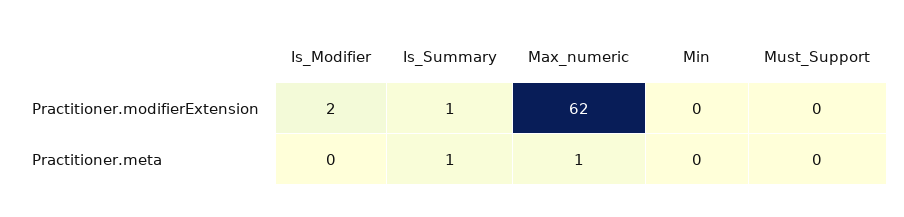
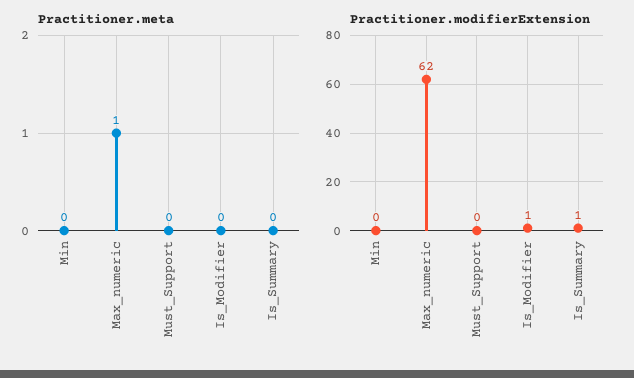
  {
    "Practitioner.modifierExtension": {
-     "Is_Modifier": 2,
+     "Is_Modifier": 1,
      "Is_Summary": 1,
      "Max_numeric": 62,
      "Min": 0,
      "Must_Support": 0
    },
    "Practitioner.meta": {
      "Is_Modifier": 0,
-     "Is_Summary": 1,
+     "Is_Summary": 0,
      "Max_numeric": 1,
      "Min": 0,
      "Must_Support": 0
    }
  }

